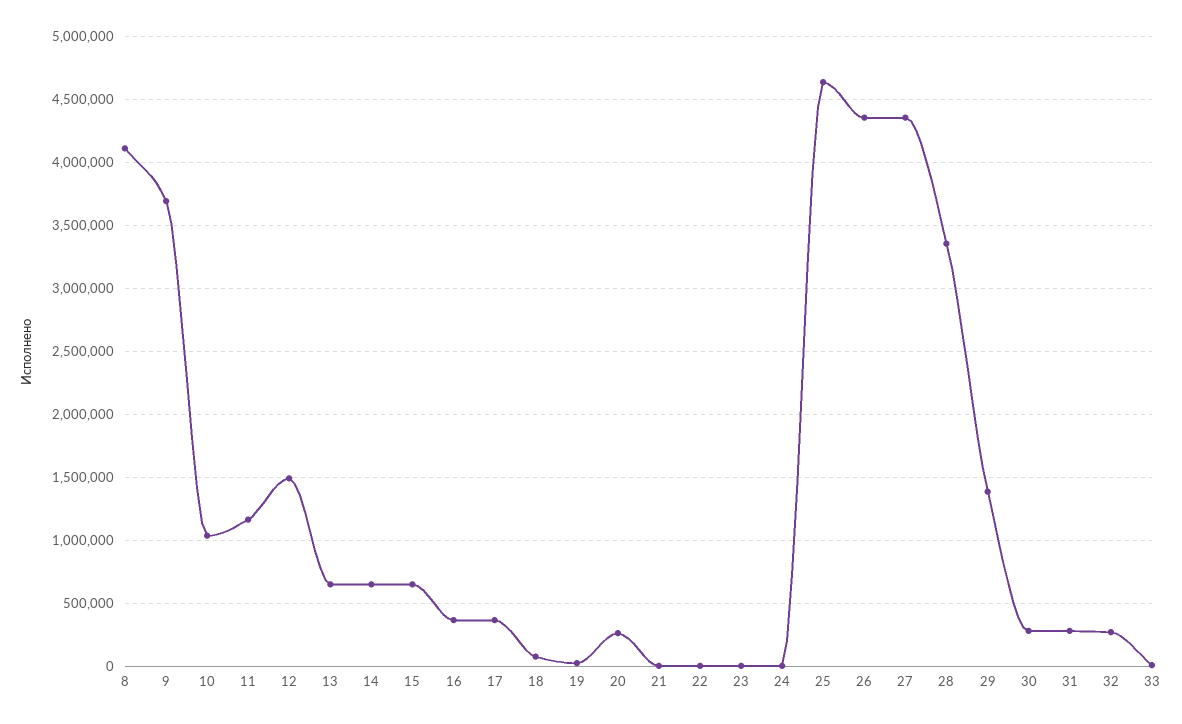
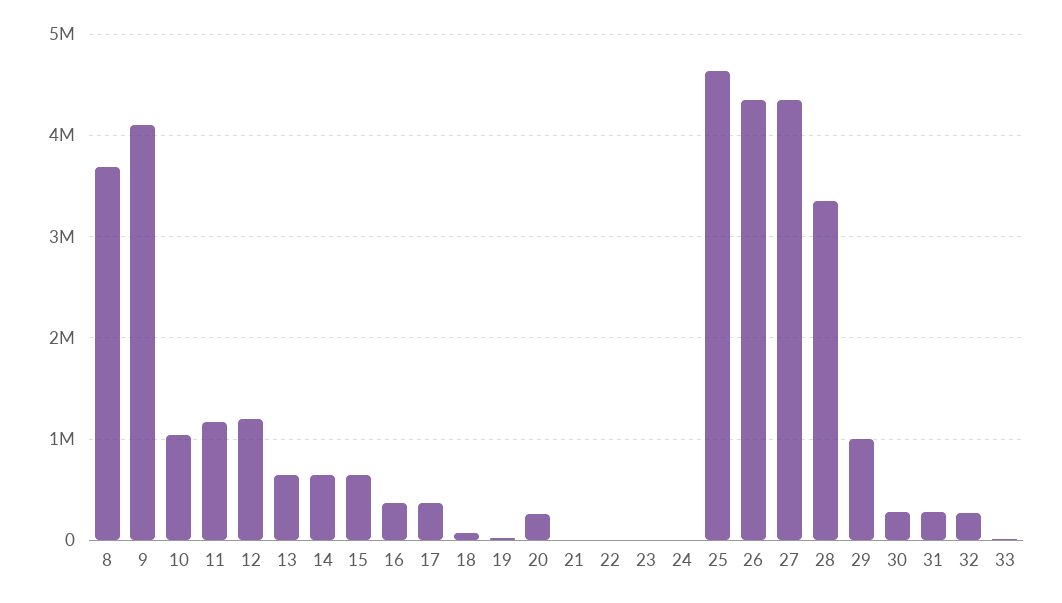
  {
-   "8": 4100000,
+   "8": 3700000,
-   "9": 3700000,
+   "9": 4100000,
    "10": 1050000,
    "11": 1150000,
-   "12": 1500000,
+   "12": 1200000,
    "13": 650000,
    "14": 650000,
    "15": 650000,
    "16": 350000,
    "17": 350000,
    "18": 100000,
    "19": 50000,
    "20": 250000,
    "21": 0,
    "22": 0,
    "23": 0,
    "24": 0,
    "25": 4650000,
    "26": 4350000,
    "27": 4350000,
    "28": 3350000,
-   "29": 1400000,
+   "29": 1000000,
    "30": 300000,
    "31": 300000,
    "32": 250000,
    "33": 0
  }

